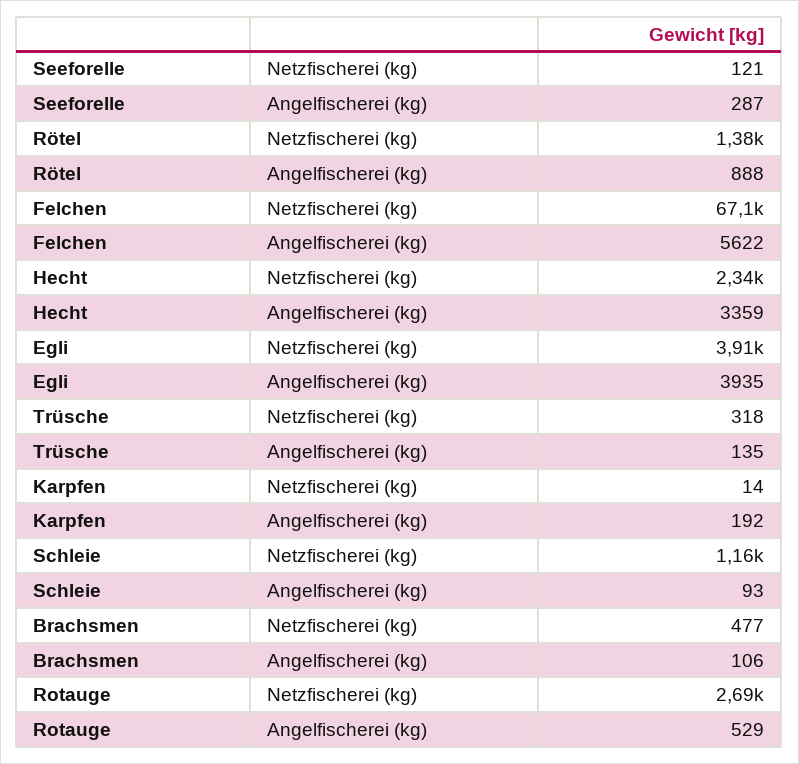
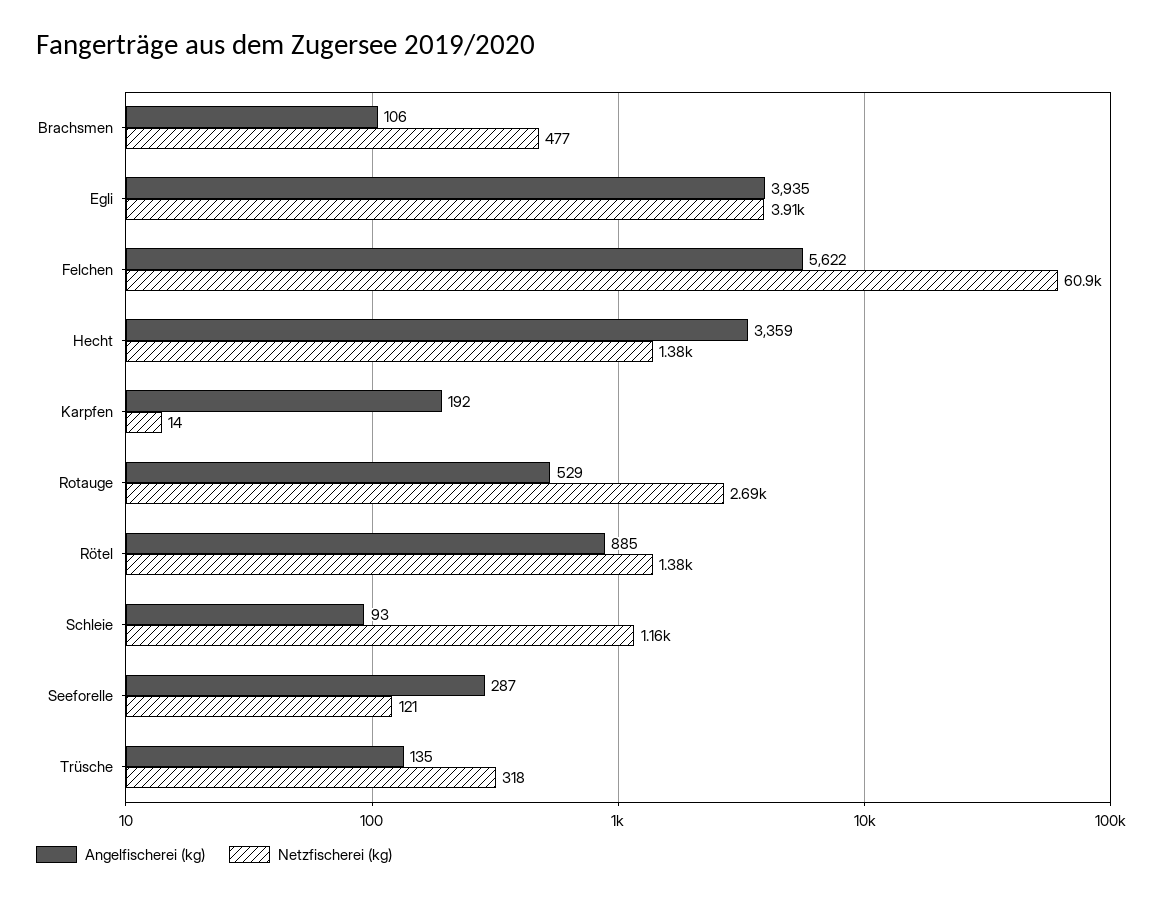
  {
    "Netzfischerei (kg)": {
      "Seeforelle": 121,
      "Rötel": 1380,
-     "Felchen": 67100,
+     "Felchen": 60900,
-     "Hecht": 2340,
+     "Hecht": 1380,
      "Egli": 3910,
      "Trüsche": 318,
      "Karpfen": 14,
      "Schleie": 1160,
      "Brachsmen": 477,
      "Rotauge": 2690
    },
    "Angelfischerei (kg)": {
      "Seeforelle": 287,
-     "Rötel": 888,
+     "Rötel": 885,
      "Felchen": 5622,
      "Hecht": 3359,
      "Egli": 3935,
      "Trüsche": 135,
      "Karpfen": 192,
      "Schleie": 93,
      "Brachsmen": 106,
      "Rotauge": 529
    }
  }

